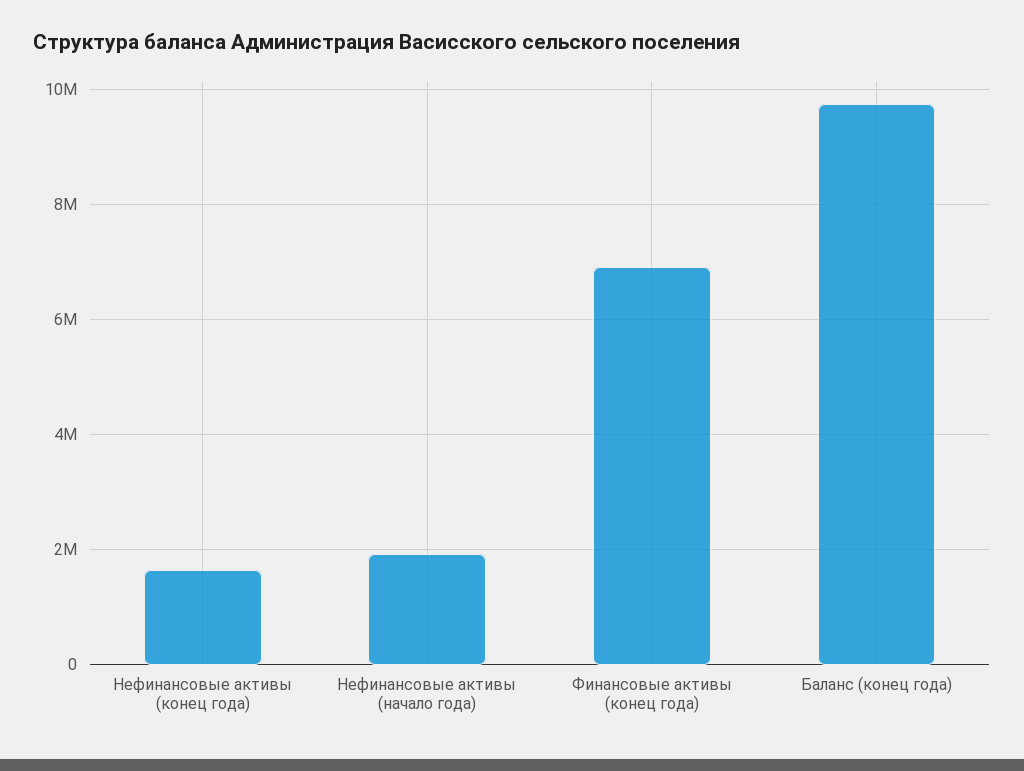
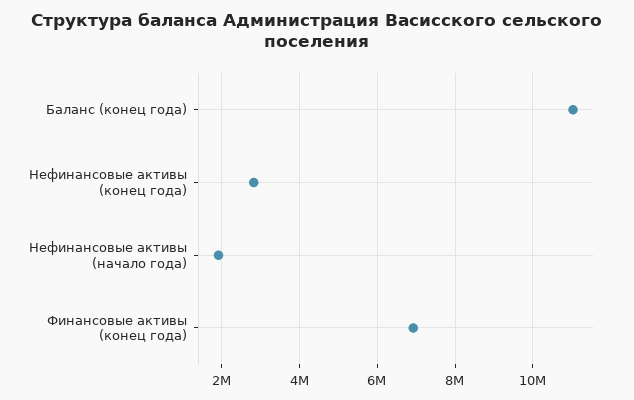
  {
-   "Нефинансовые активы (конец года)": 1600000,
+   "Нефинансовые активы (конец года)": 2800000,
    "Нефинансовые активы (начало года)": 2000000,
    "Финансовые активы (конец года)": 7000000,
-   "Баланс (конец года)": 9800000
+   "Баланс (конец года)": 11000000
  }

